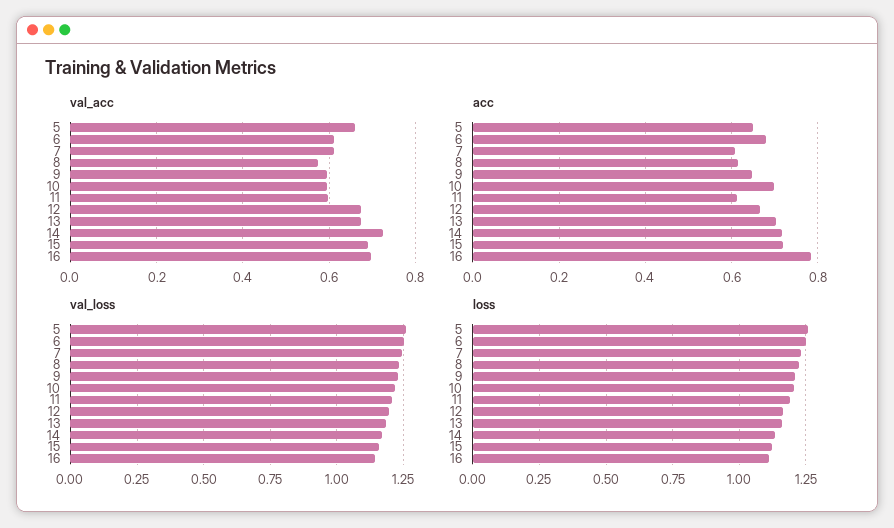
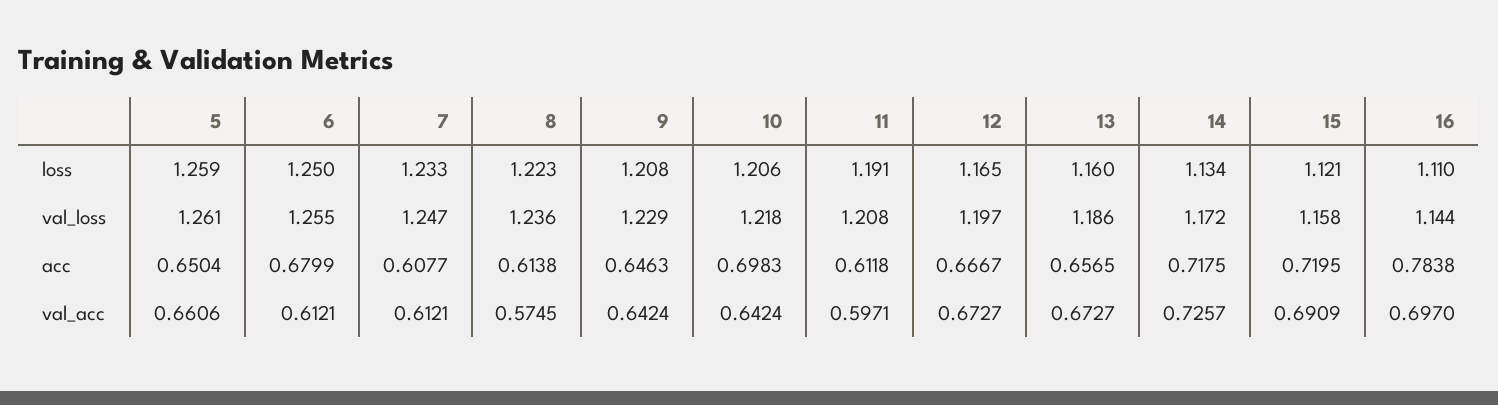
  {
    "val_acc": {
      "5": 0.6606,
      "6": 0.6121,
      "7": 0.6121,
      "8": 0.5745,
-     "9": 0.6,
+     "9": 0.6424,
-     "10": 0.6,
+     "10": 0.6424,
      "11": 0.5971,
      "12": 0.6727,
      "13": 0.6727,
      "14": 0.7257,
      "15": 0.6909,
      "16": 0.697
    },
    "acc": {
      "5": 0.6504,
      "6": 0.6799,
      "7": 0.6077,
      "8": 0.6138,
      "9": 0.6463,
      "10": 0.6983,
      "11": 0.6118,
      "12": 0.6667,
-     "13": 0.7,
+     "13": 0.6565,
      "14": 0.7175,
      "15": 0.7195,
      "16": 0.7838
    },
    "val_loss": {
      "5": 1.261,
      "6": 1.255,
      "7": 1.247,
      "8": 1.236,
      "9": 1.229,
      "10": 1.218,
      "11": 1.208,
      "12": 1.197,
      "13": 1.186,
      "14": 1.172,
      "15": 1.158,
      "16": 1.144
    },
    "loss": {
      "5": 1.259,
      "6": 1.25,
      "7": 1.233,
      "8": 1.223,
      "9": 1.208,
      "10": 1.206,
      "11": 1.191,
      "12": 1.165,
      "13": 1.16,
      "14": 1.134,
      "15": 1.121,
      "16": 1.11
    }
  }

